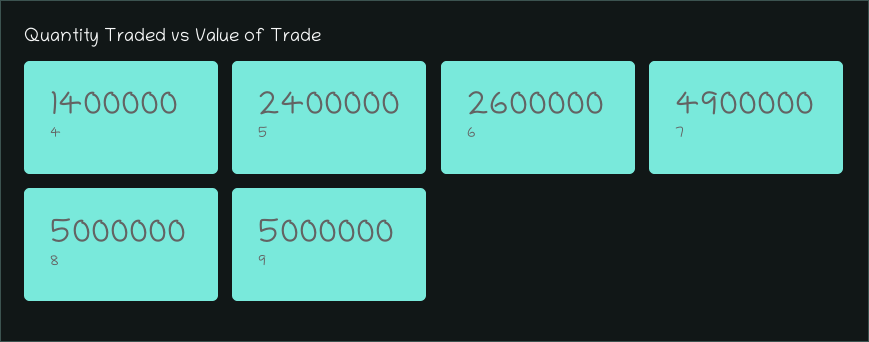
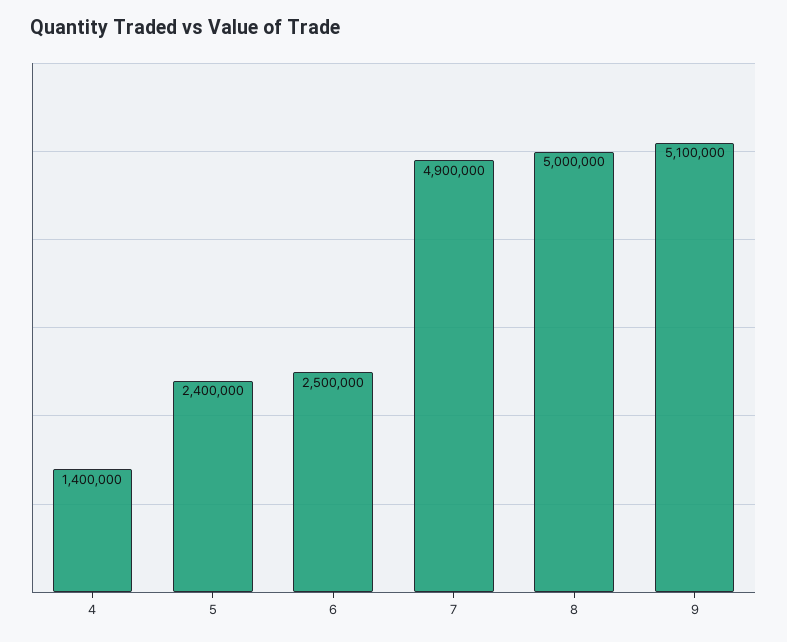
  {
    "4": 1400000,
    "5": 2400000,
-   "6": 2600000,
+   "6": 2500000,
    "7": 4900000,
    "8": 5000000,
-   "9": 5000000
+   "9": 5100000
  }

